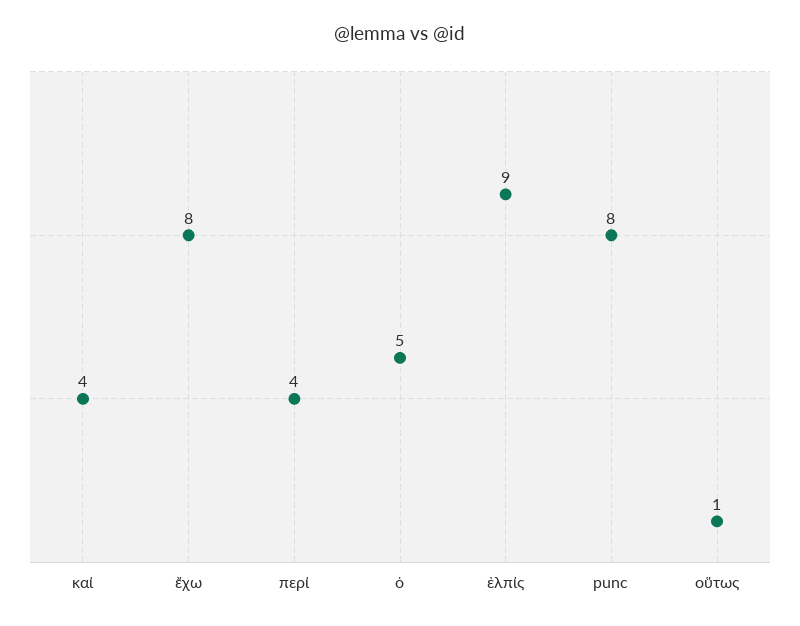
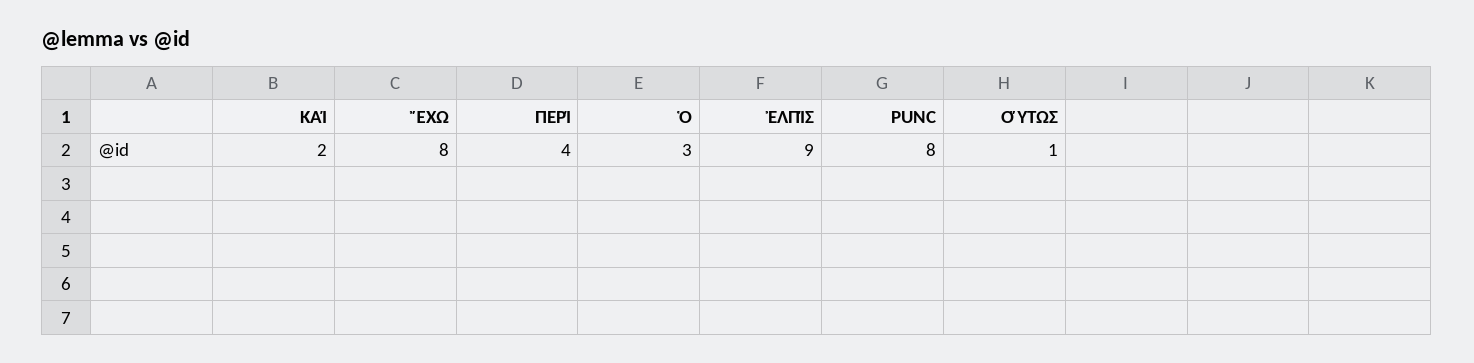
  {
-   "καί": 4,
+   "καί": 2,
    "ἔχω": 8,
    "περί": 4,
-   "ὁ": 5,
+   "ὁ": 3,
    "ἐλπίς": 9,
    "punc": 8,
    "οὕτως": 1
  }

